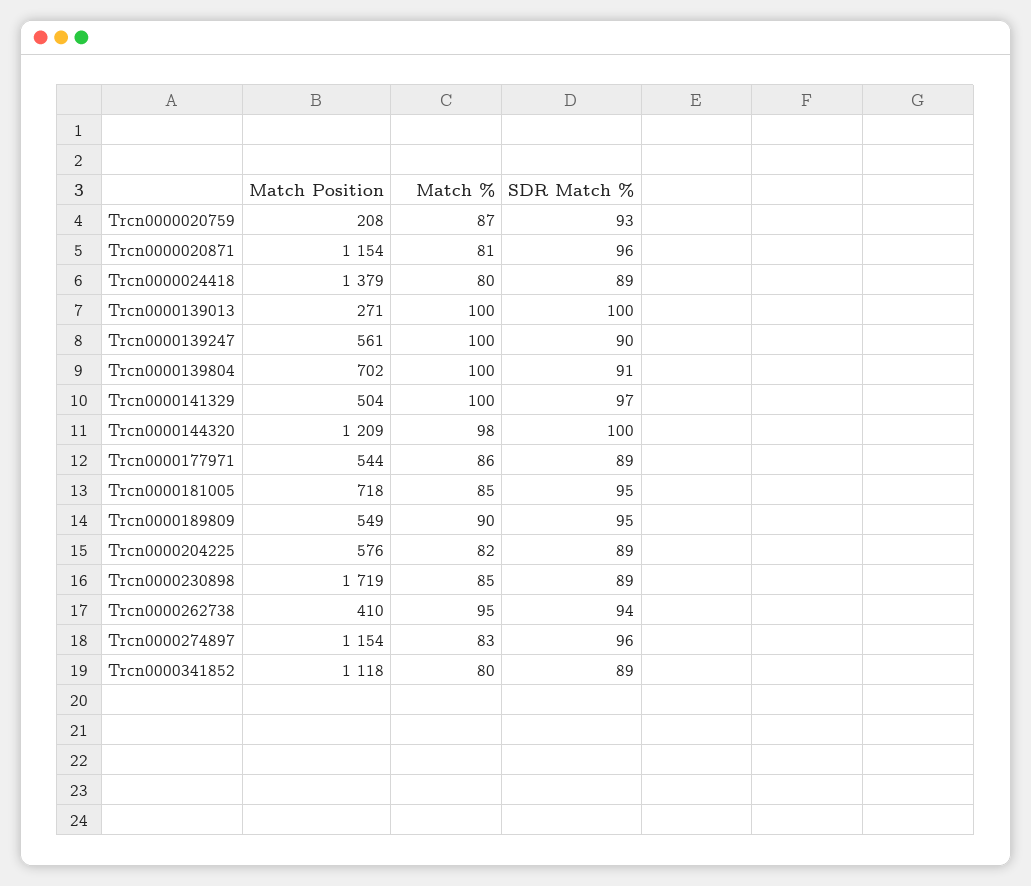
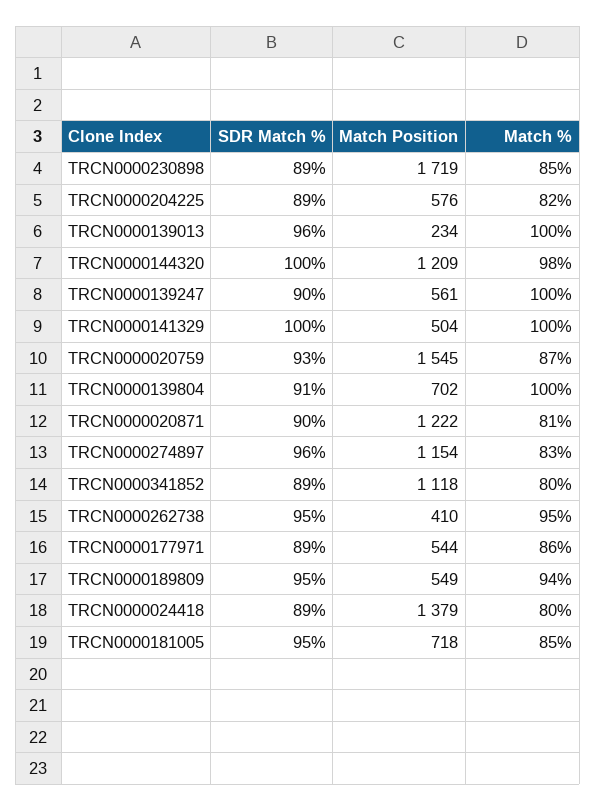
  {
    "Match Position": {
-     "Trcn0000020759": 208,
+     "Trcn0000020759": 1545,
-     "Trcn0000020871": 1154,
+     "Trcn0000020871": 1222,
      "Trcn0000024418": 1379,
-     "Trcn0000139013": 271,
+     "Trcn0000139013": 234,
      "Trcn0000139247": 561,
      "Trcn0000139804": 702,
      "Trcn0000141329": 504,
      "Trcn0000144320": 1209,
      "Trcn0000177971": 544,
      "Trcn0000181005": 718,
      "Trcn0000189809": 549,
      "Trcn0000204225": 576,
      "Trcn0000230898": 1719,
      "Trcn0000262738": 410,
      "Trcn0000274897": 1154,
      "Trcn0000341852": 1118
    },
    "Match %": {
      "Trcn0000020759": 87,
      "Trcn0000020871": 81,
      "Trcn0000024418": 80,
      "Trcn0000139013": 100,
      "Trcn0000139247": 100,
      "Trcn0000139804": 100,
      "Trcn0000141329": 100,
      "Trcn0000144320": 98,
      "Trcn0000177971": 86,
      "Trcn0000181005": 85,
-     "Trcn0000189809": 90,
+     "Trcn0000189809": 94,
      "Trcn0000204225": 82,
      "Trcn0000230898": 85,
      "Trcn0000262738": 95,
      "Trcn0000274897": 83,
      "Trcn0000341852": 80
    },
    "SDR Match %": {
      "Trcn0000020759": 93,
-     "Trcn0000020871": 96,
+     "Trcn0000020871": 90,
      "Trcn0000024418": 89,
-     "Trcn0000139013": 100,
+     "Trcn0000139013": 96,
      "Trcn0000139247": 90,
      "Trcn0000139804": 91,
-     "Trcn0000141329": 97,
+     "Trcn0000141329": 100,
      "Trcn0000144320": 100,
      "Trcn0000177971": 89,
      "Trcn0000181005": 95,
      "Trcn0000189809": 95,
      "Trcn0000204225": 89,
      "Trcn0000230898": 89,
-     "Trcn0000262738": 94,
+     "Trcn0000262738": 95,
      "Trcn0000274897": 96,
      "Trcn0000341852": 89
    }
  }

